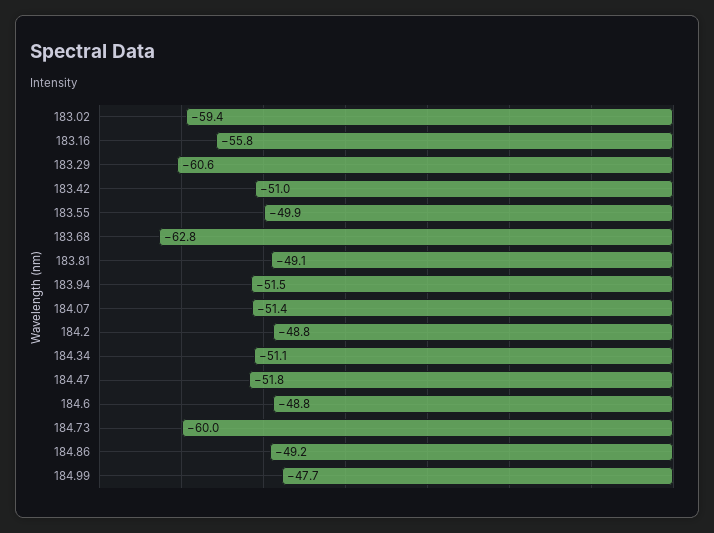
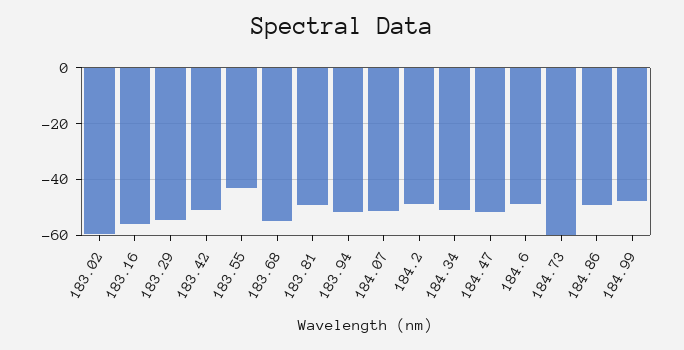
  {
    "183.02": -59.4,
    "183.16": -55.8,
-   "183.29": -60.6,
+   "183.29": -55,
    "183.42": -51,
-   "183.55": -49.9,
+   "183.55": -42.5,
-   "183.68": -62.8,
+   "183.68": -55,
    "183.81": -49.1,
    "183.94": -51.5,
    "184.07": -51.4,
    "184.2": -48.8,
    "184.34": -51.1,
    "184.47": -51.8,
    "184.6": -48.8,
    "184.73": -60,
    "184.86": -49.2,
    "184.99": -47.7
  }

